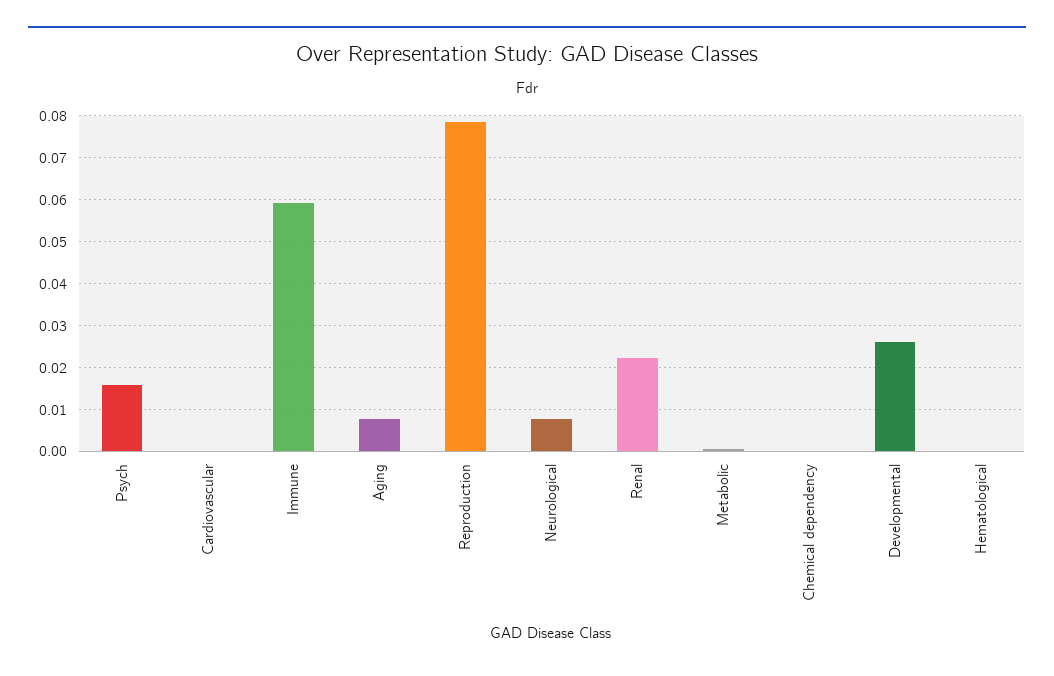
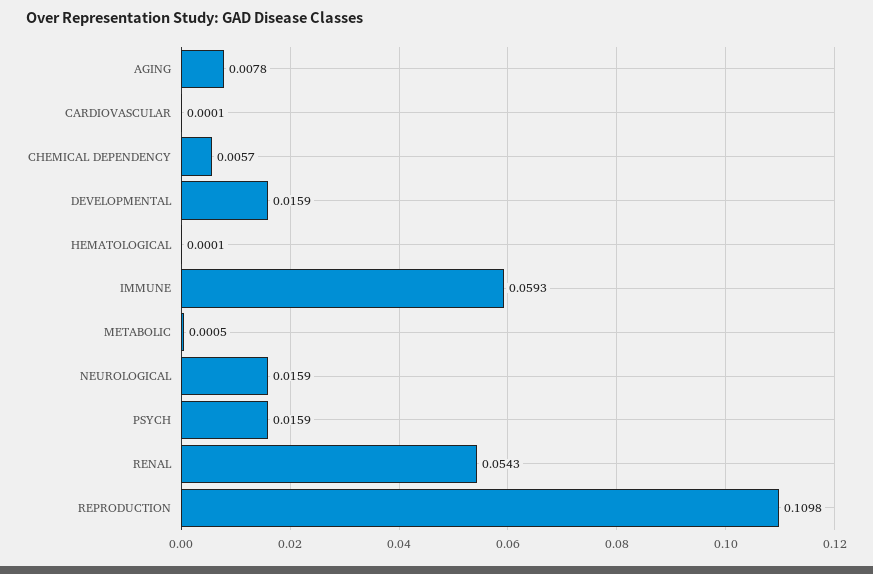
  {
    "Psych": 0.0159,
    "Cardiovascular": 0.0001,
    "Immune": 0.0593,
    "Aging": 0.0078,
-   "Reproduction": 0.078,
+   "Reproduction": 0.1098,
-   "Neurological": 0.008,
+   "Neurological": 0.0159,
-   "Renal": 0.022,
+   "Renal": 0.0543,
    "Metabolic": 0.0005,
-   "Chemical dependency": 0,
+   "Chemical dependency": 0.0057,
-   "Developmental": 0.026,
+   "Developmental": 0.0159,
    "Hematological": 0.0001
  }

